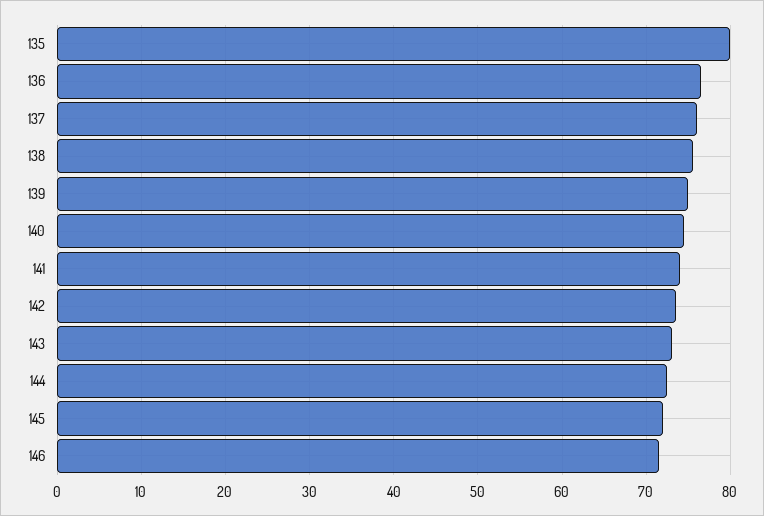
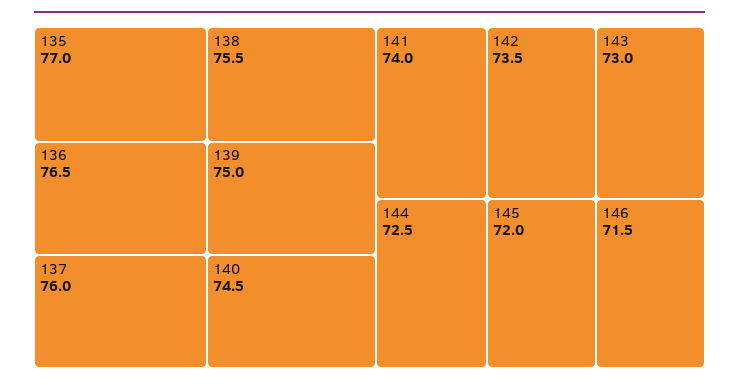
  {
-   "135": 80,
+   "135": 77,
    "136": 76.5,
    "137": 76,
    "138": 75.5,
    "139": 75,
    "140": 74.5,
    "141": 74,
    "142": 73.5,
    "143": 73,
    "144": 72.5,
    "145": 72,
    "146": 71.5
  }

